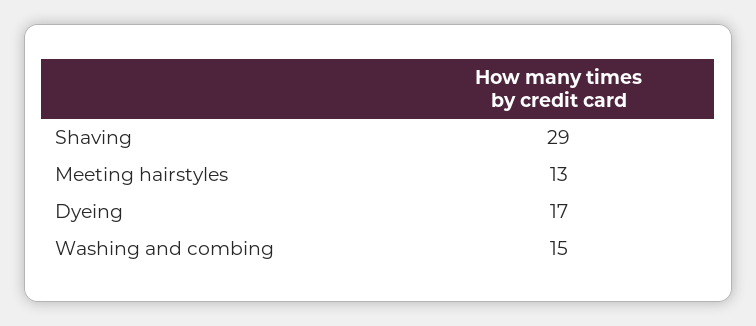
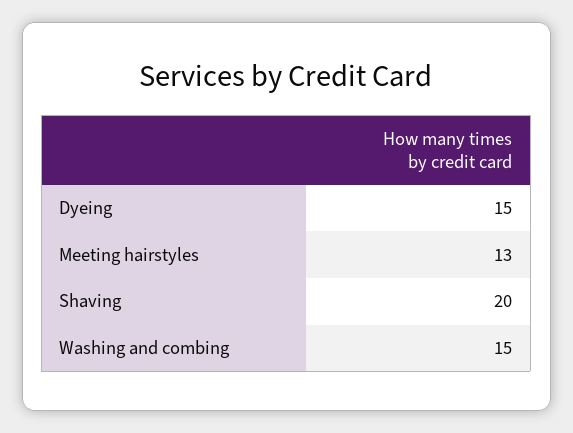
  {
-   "Shaving": 29,
+   "Shaving": 20,
    "Meeting hairstyles": 13,
-   "Dyeing": 17,
+   "Dyeing": 15,
    "Washing and combing": 15
  }

